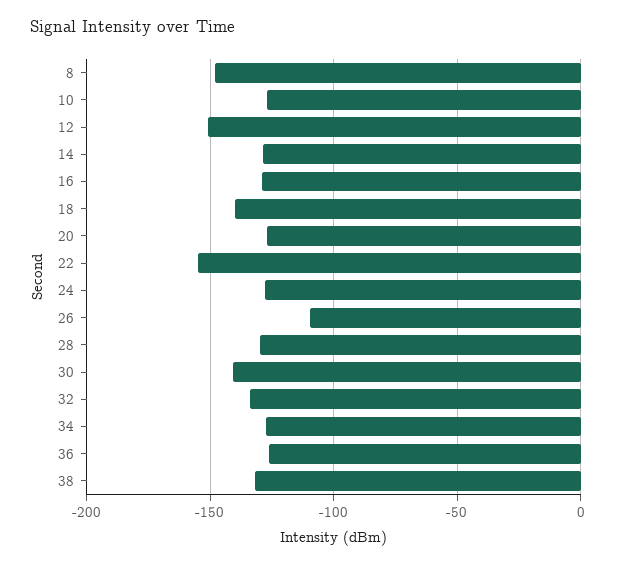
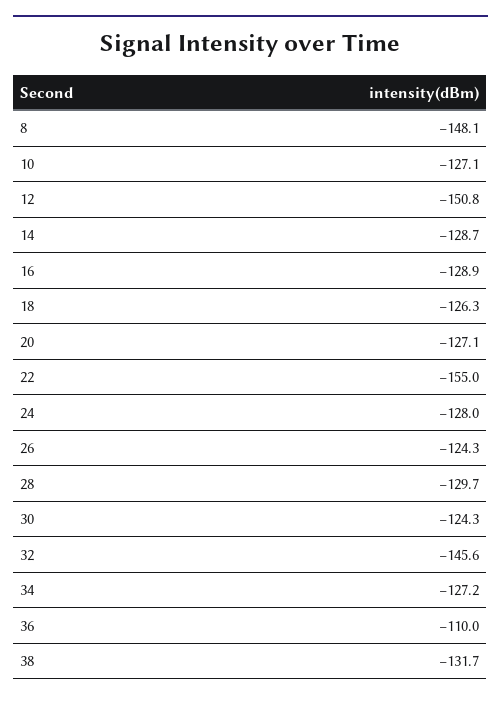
  {
    "8": -148.1,
    "10": -127.1,
    "12": -150.8,
    "14": -128.7,
    "16": -128.9,
-   "18": -140,
+   "18": -126.3,
    "20": -127.1,
    "22": -155,
    "24": -128,
-   "26": -110,
+   "26": -124.3,
    "28": -129.7,
-   "30": -140,
+   "30": -124.3,
-   "32": -135,
+   "32": -145.6,
    "34": -127.2,
-   "36": -125,
+   "36": -110,
    "38": -131.7
  }

